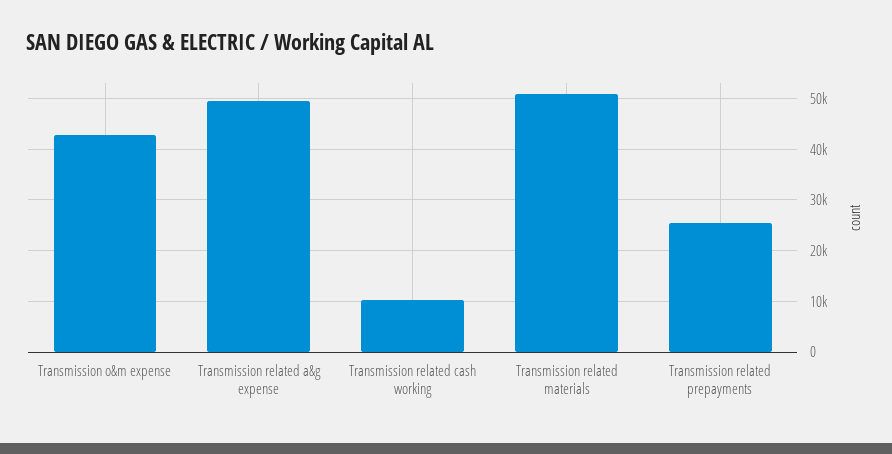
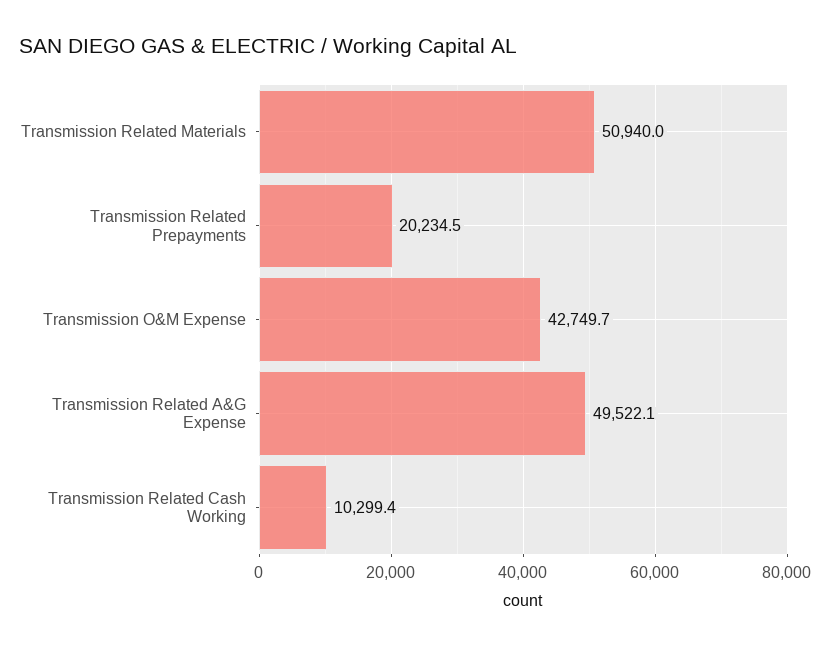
  {
    "Transmission o&m expense": 42749.7,
    "Transmission related a&g expense": 49522.1,
    "Transmission related cash working": 10299.4,
    "Transmission related materials": 50940,
-   "Transmission related prepayments": 26000
+   "Transmission related prepayments": 20234.5
  }

